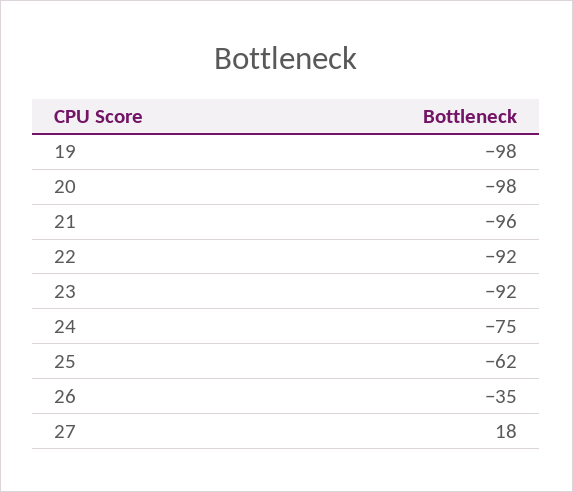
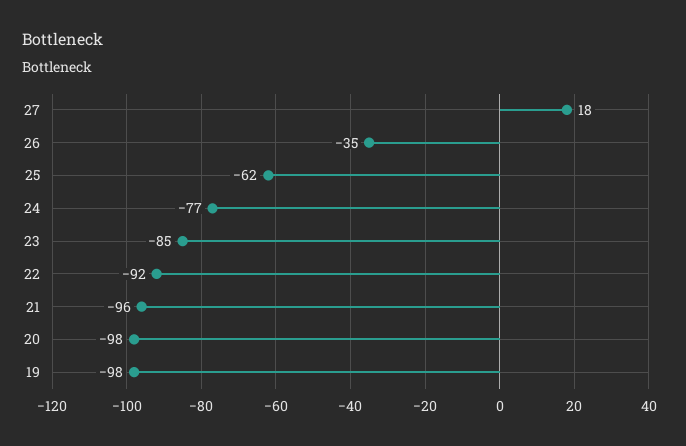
  {
    "19": -98,
    "20": -98,
    "21": -96,
    "22": -92,
-   "23": -92,
+   "23": -85,
-   "24": -75,
+   "24": -77,
    "25": -62,
    "26": -35,
    "27": 18
  }

